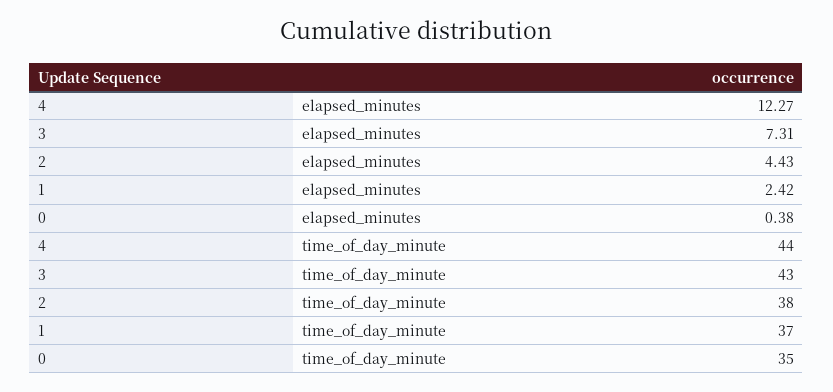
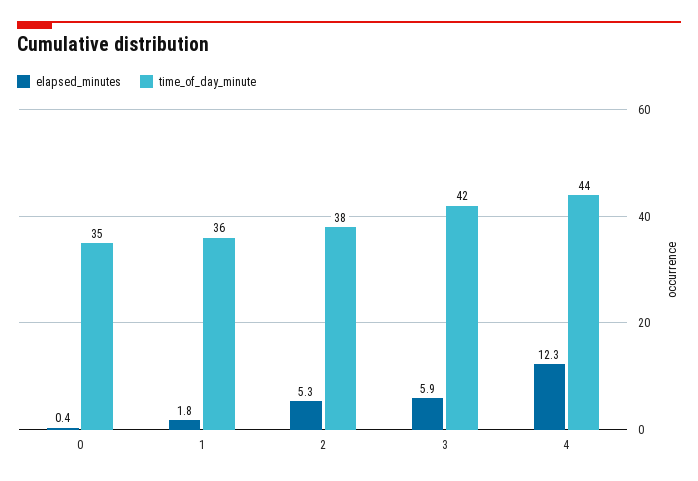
  {
    "elapsed_minutes": {
      "4": 12.27,
-     "3": 7.31,
+     "3": 5.9,
-     "2": 4.43,
+     "2": 5.3,
-     "1": 2.42,
+     "1": 1.8,
      "0": 0.38
    },
    "time_of_day_minute": {
      "4": 44,
-     "3": 43,
+     "3": 42,
      "2": 38,
-     "1": 37,
+     "1": 36,
      "0": 35
    }
  }

